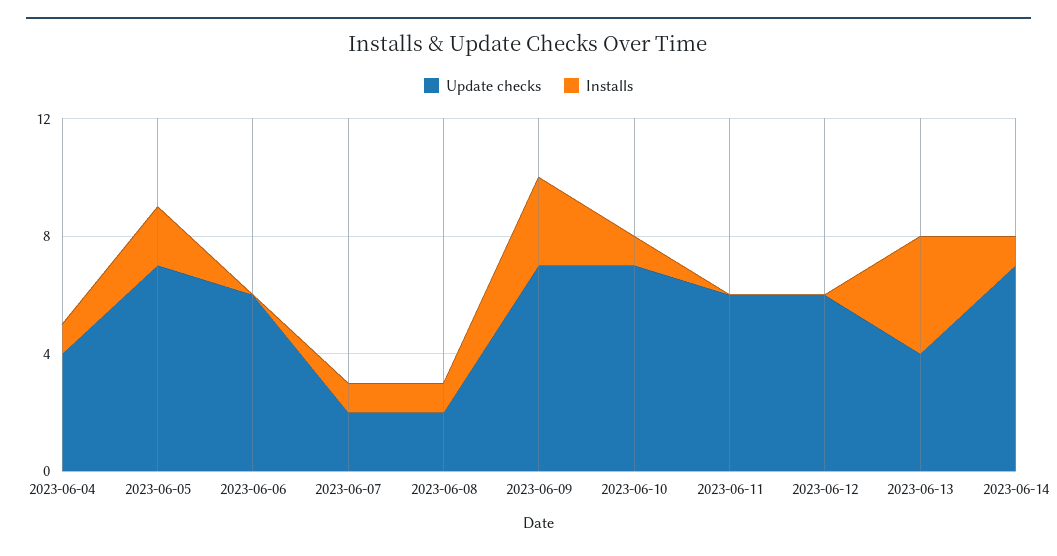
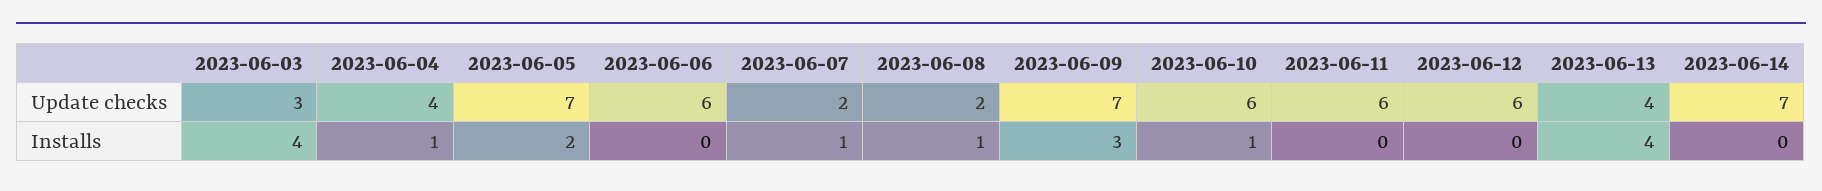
  {
    "Update checks": {
      "2023-06-04": 4,
      "2023-06-05": 7,
      "2023-06-06": 6,
      "2023-06-07": 2,
      "2023-06-08": 2,
      "2023-06-09": 7,
-     "2023-06-10": 7,
+     "2023-06-10": 6,
      "2023-06-11": 6,
      "2023-06-12": 6,
      "2023-06-13": 4,
-     "2023-06-14": 7
+     "2023-06-14": 7,
+     "2023-06-03": 3
    },
    "Installs": {
      "2023-06-04": 1,
      "2023-06-05": 2,
      "2023-06-06": 0,
      "2023-06-07": 1,
      "2023-06-08": 1,
      "2023-06-09": 3,
      "2023-06-10": 1,
      "2023-06-11": 0,
      "2023-06-12": 0,
      "2023-06-13": 4,
-     "2023-06-14": 1
+     "2023-06-14": 0,
+     "2023-06-03": 4
    }
  }

